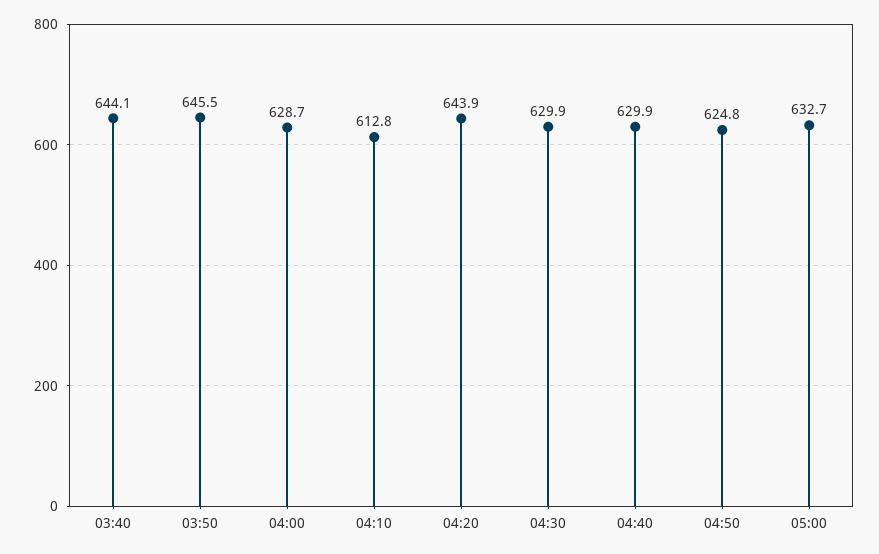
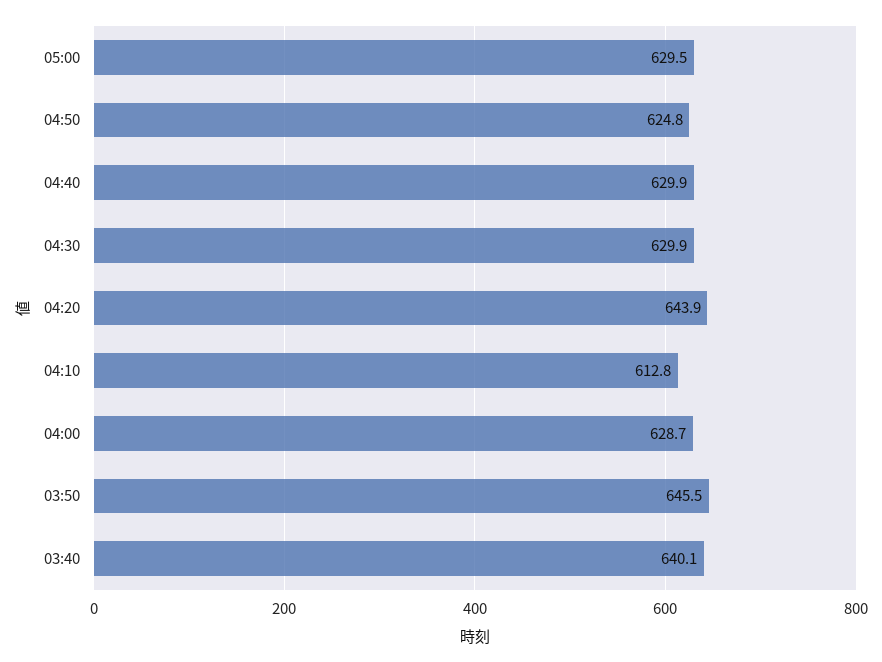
  {
-   "03:40": 644.1,
+   "03:40": 640.1,
    "03:50": 645.5,
    "04:00": 628.7,
    "04:10": 612.8,
    "04:20": 643.9,
    "04:30": 629.9,
    "04:40": 629.9,
    "04:50": 624.8,
-   "05:00": 632.7
+   "05:00": 629.5
  }

